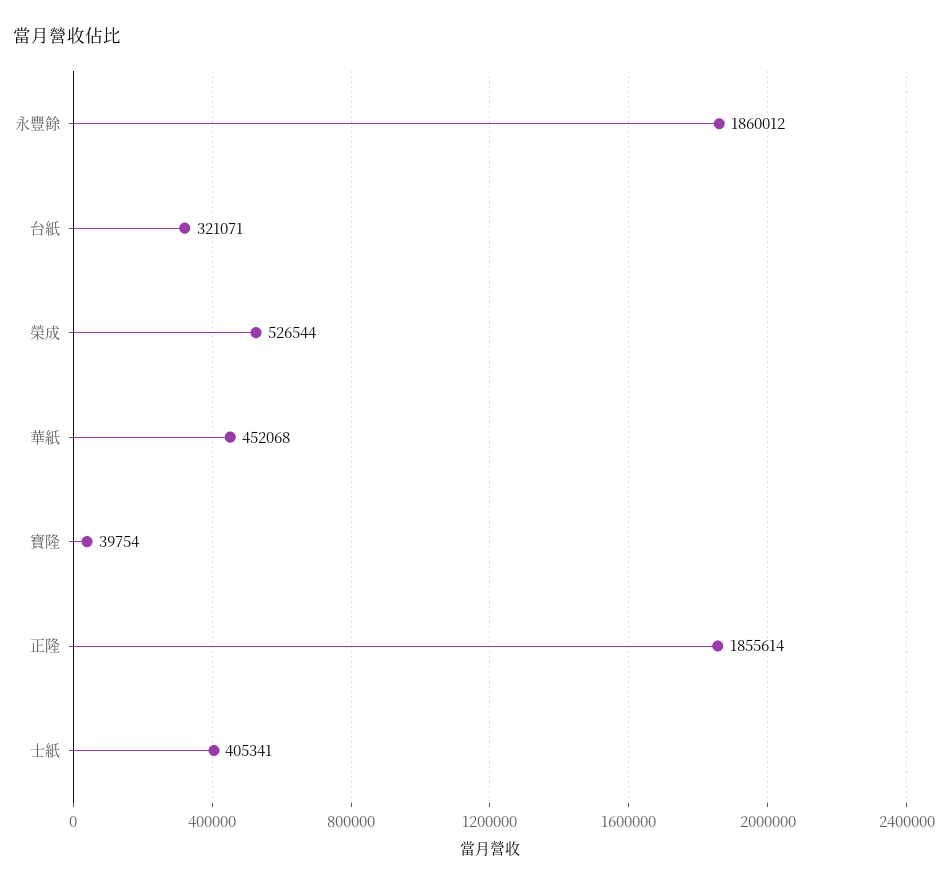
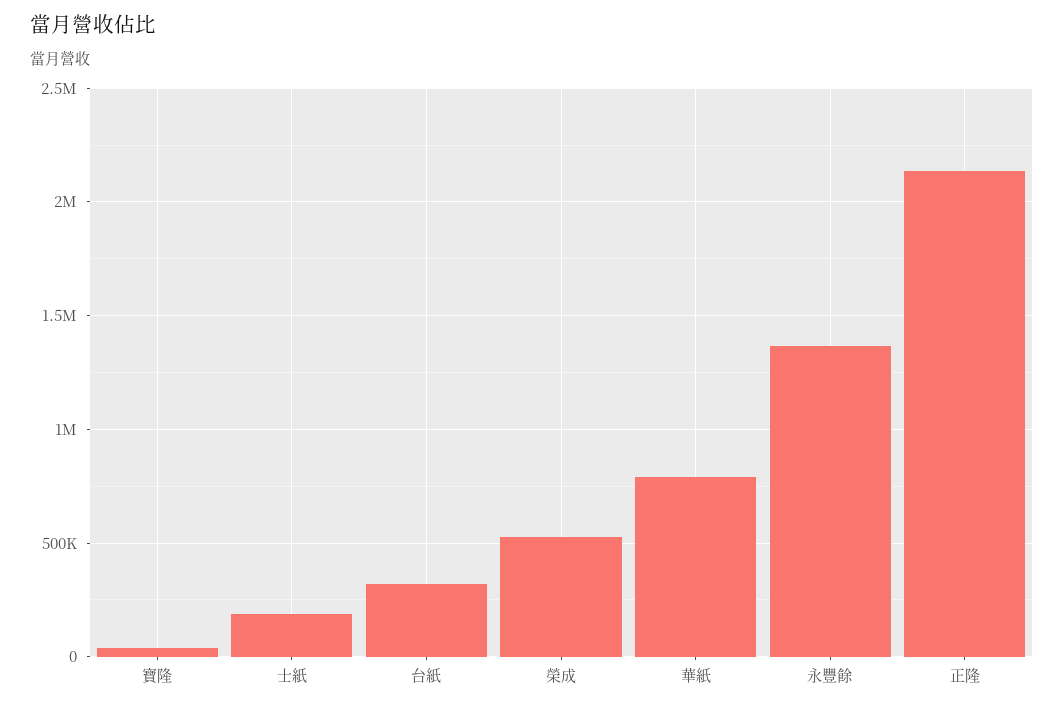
  {
-   "永豐餘": 1860012,
+   "永豐餘": 1350000,
    "台紙": 321071,
    "榮成": 526544,
-   "華紙": 452068,
+   "華紙": 800000,
    "寶隆": 39754,
-   "正隆": 1855614,
+   "正隆": 2150000,
-   "士紙": 405341
+   "士紙": 200000
  }

